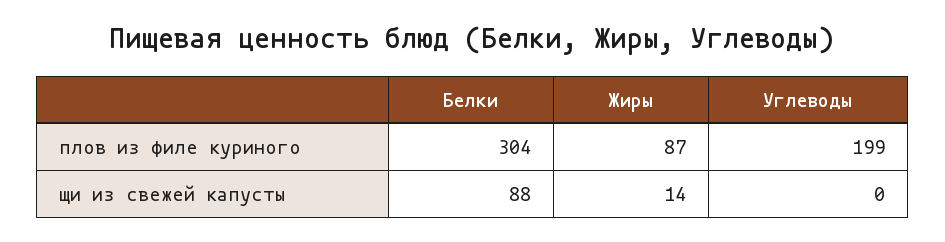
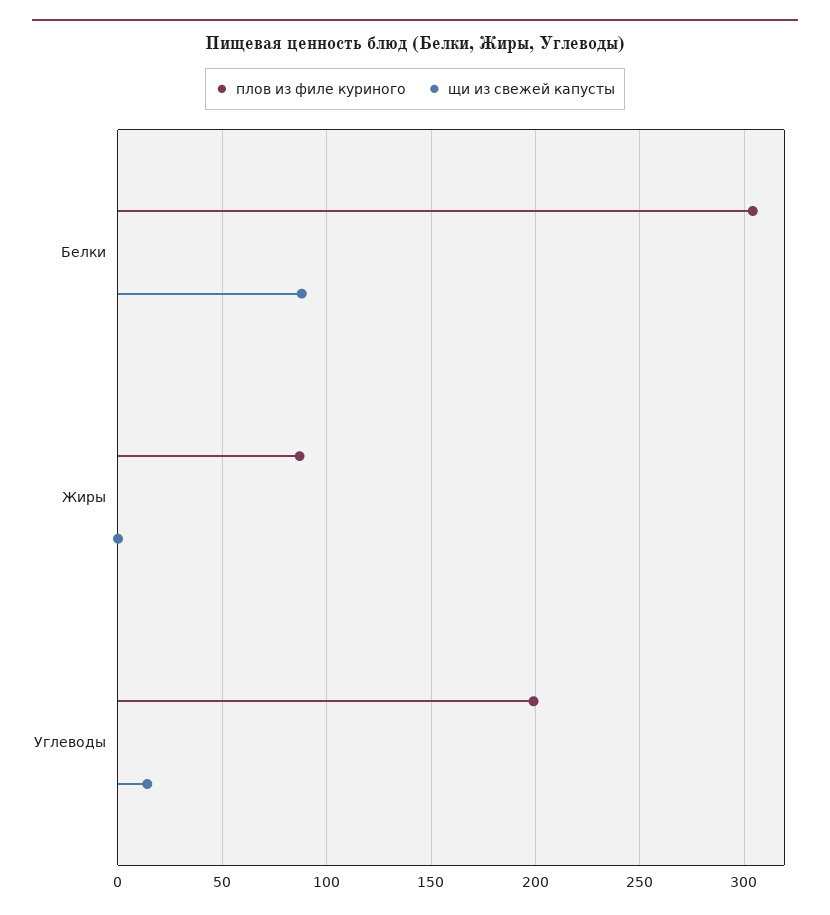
  {
    "плов из филе куриного": {
      "Белки": 304,
      "Жиры": 87,
      "Углеводы": 199
    },
    "щи из свежей капусты": {
      "Белки": 88,
-     "Жиры": 14,
+     "Жиры": 0,
-     "Углеводы": 0
+     "Углеводы": 15
    }
  }

